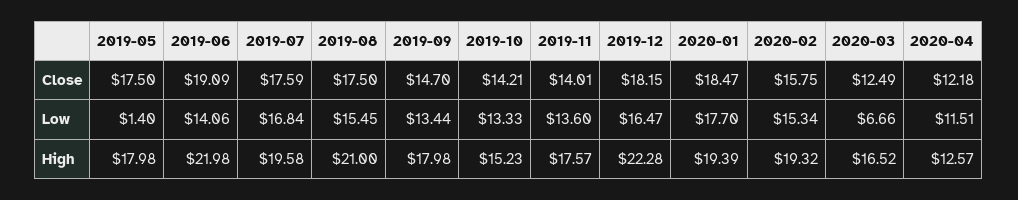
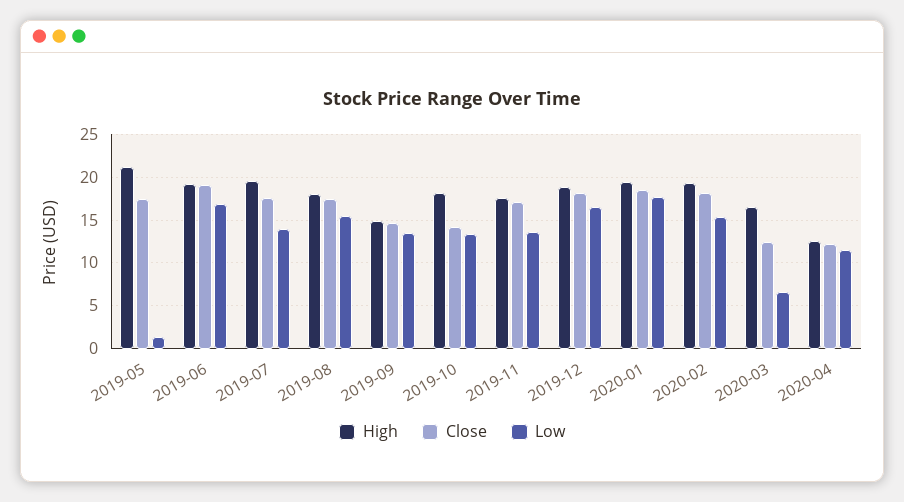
  {
    "Close": {
      "2019-05": 17.5,
      "2019-06": 19.09,
      "2019-07": 17.59,
      "2019-08": 17.5,
      "2019-09": 14.7,
      "2019-10": 14.21,
-     "2019-11": 14.01,
+     "2019-11": 17,
      "2019-12": 18.15,
      "2020-01": 18.47,
-     "2020-02": 15.75,
+     "2020-02": 18,
      "2020-03": 12.49,
      "2020-04": 12.18
    },
    "Low": {
      "2019-05": 1.4,
-     "2019-06": 14.06,
+     "2019-06": 17,
-     "2019-07": 16.84,
+     "2019-07": 14,
      "2019-08": 15.45,
      "2019-09": 13.44,
      "2019-10": 13.33,
      "2019-11": 13.6,
      "2019-12": 16.47,
      "2020-01": 17.7,
      "2020-02": 15.34,
      "2020-03": 6.66,
      "2020-04": 11.51
    },
    "High": {
-     "2019-05": 17.98,
+     "2019-05": 21,
-     "2019-06": 21.98,
+     "2019-06": 19,
      "2019-07": 19.58,
-     "2019-08": 21,
+     "2019-08": 18,
-     "2019-09": 17.98,
+     "2019-09": 15,
-     "2019-10": 15.23,
+     "2019-10": 18,
      "2019-11": 17.57,
-     "2019-12": 22.28,
+     "2019-12": 19,
      "2020-01": 19.39,
      "2020-02": 19.32,
      "2020-03": 16.52,
      "2020-04": 12.57
    }
  }

